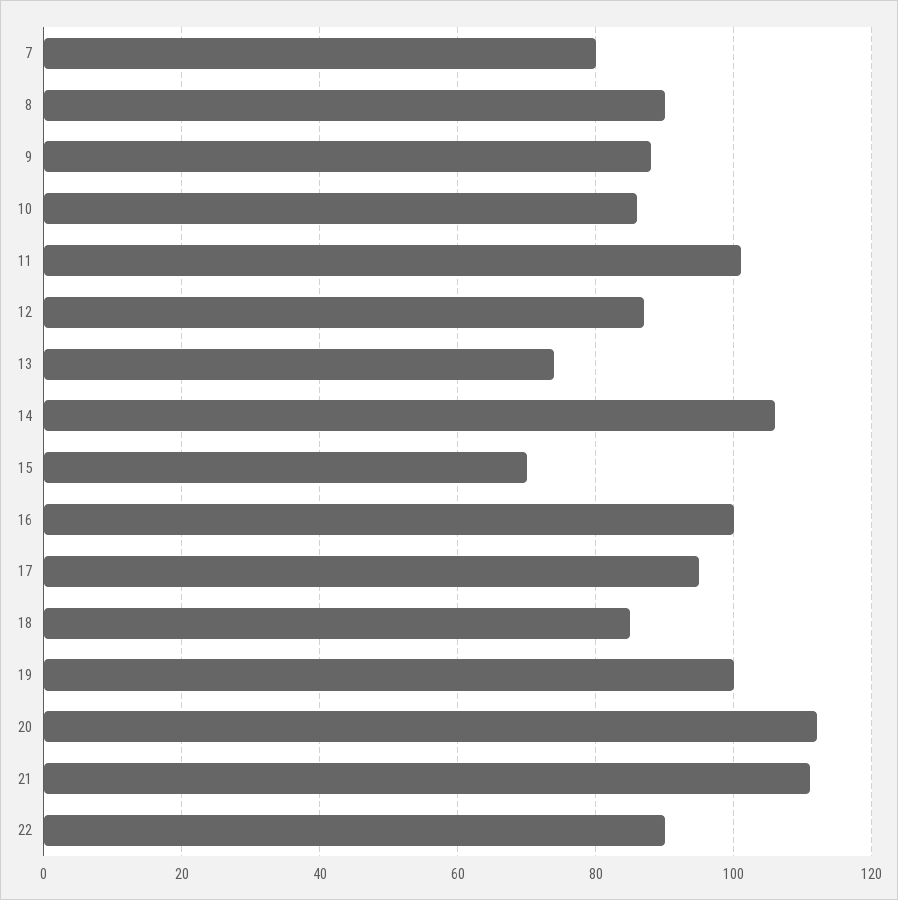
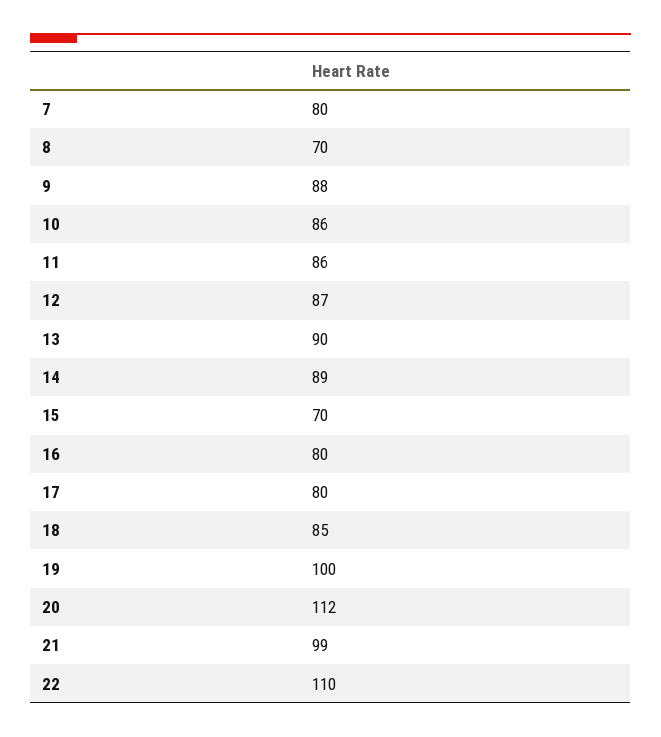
  {
    "7": 80,
-   "8": 90,
+   "8": 70,
    "9": 88,
    "10": 86,
-   "11": 100,
+   "11": 86,
    "12": 87,
-   "13": 75,
+   "13": 90,
-   "14": 105,
+   "14": 89,
    "15": 70,
-   "16": 100,
+   "16": 80,
-   "17": 95,
+   "17": 80,
    "18": 85,
    "19": 100,
    "20": 112,
-   "21": 110,
+   "21": 99,
-   "22": 90
+   "22": 110
  }

